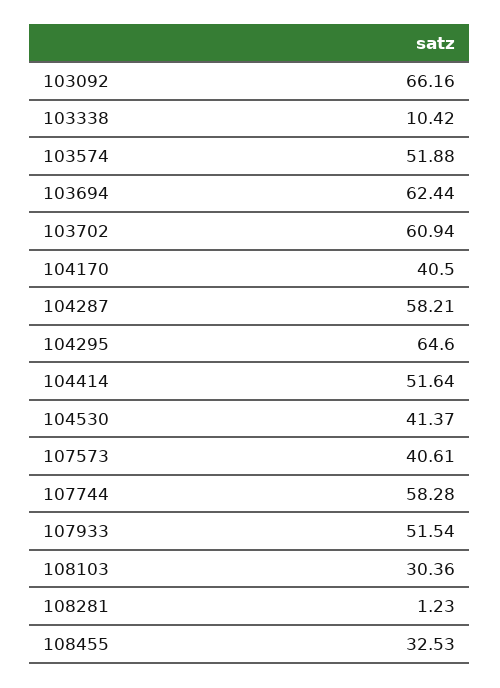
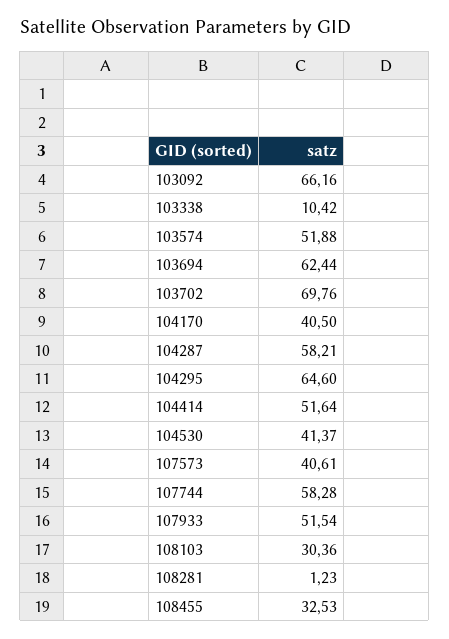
  {
    "103092": 66.16,
    "103338": 10.42,
    "103574": 51.88,
    "103694": 62.44,
-   "103702": 60.94,
+   "103702": 69.76,
    "104170": 40.5,
    "104287": 58.21,
    "104295": 64.6,
    "104414": 51.64,
    "104530": 41.37,
    "107573": 40.61,
    "107744": 58.28,
    "107933": 51.54,
    "108103": 30.36,
    "108281": 1.23,
    "108455": 32.53
  }

